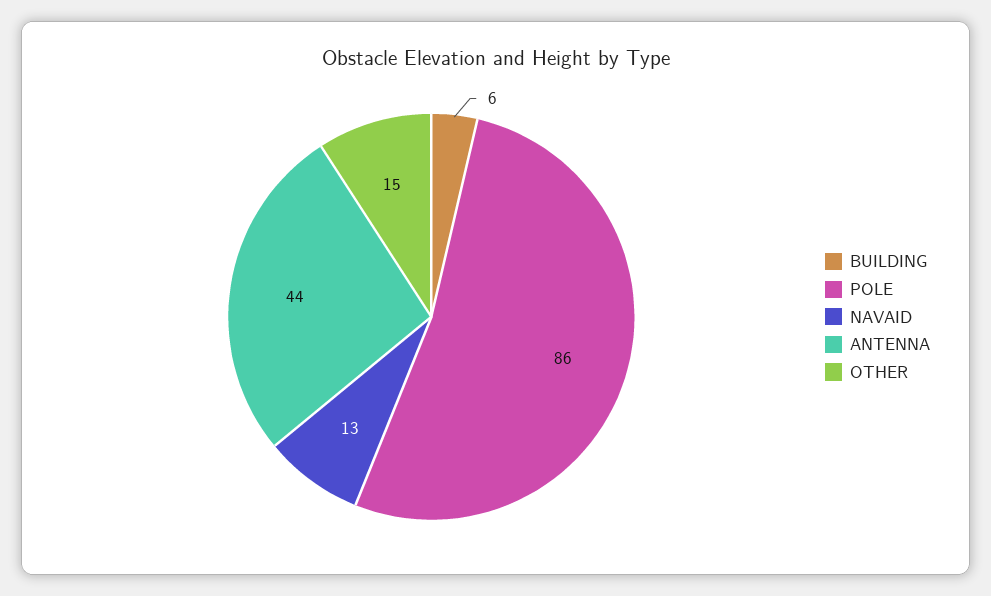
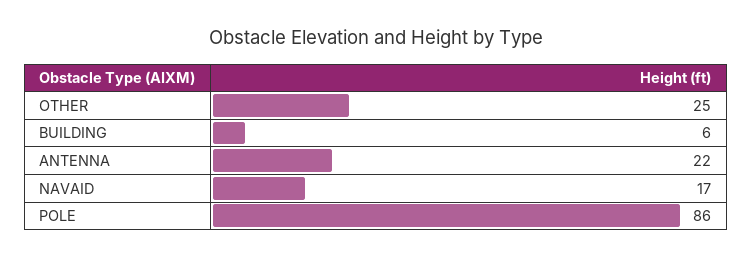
  {
    "BUILDING": 6,
    "POLE": 86,
-   "NAVAID": 13,
+   "NAVAID": 17,
-   "ANTENNA": 44,
+   "ANTENNA": 22,
-   "OTHER": 15
+   "OTHER": 25
  }

